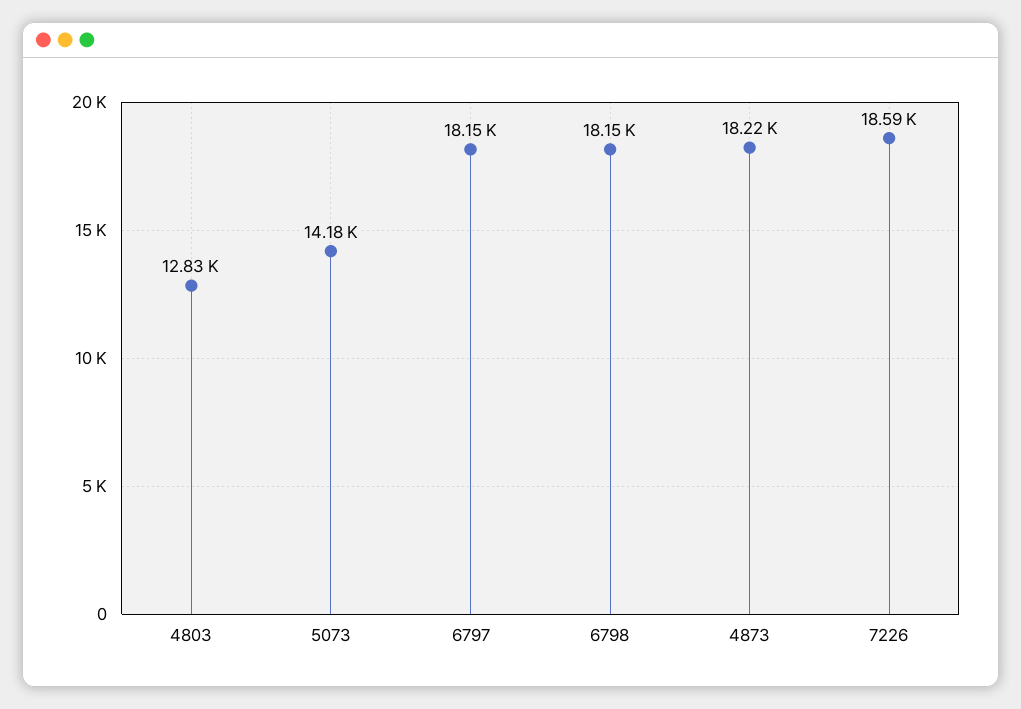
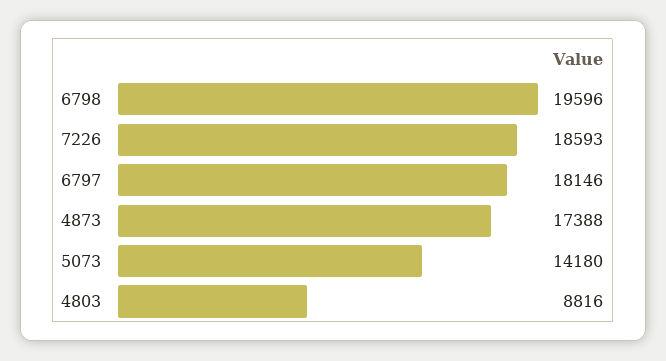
  {
-   "4803": 12830,
+   "4803": 8816,
    "5073": 14180,
    "6797": 18146,
-   "6798": 18150,
+   "6798": 19596,
-   "4873": 18220,
+   "4873": 17388,
    "7226": 18593
  }

